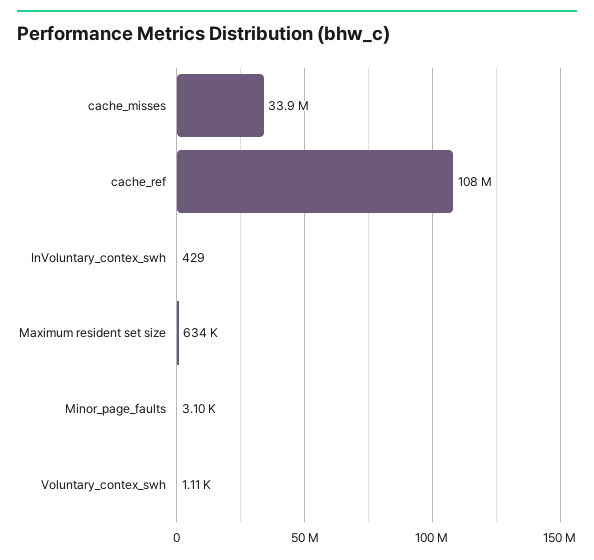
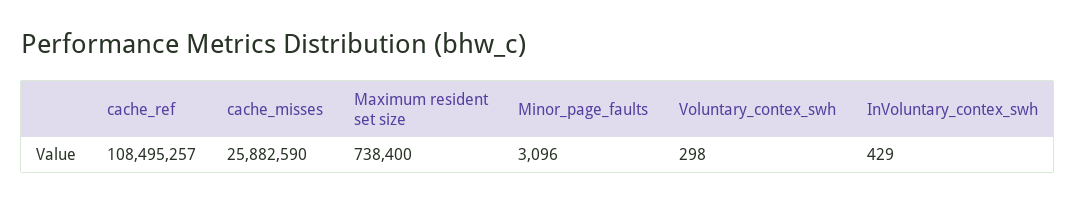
  {
-   "cache_misses": 33900000,
+   "cache_misses": 25882590,
    "cache_ref": 108495257,
    "InVoluntary_contex_swh": 429,
-   "Maximum resident set size": 634000,
+   "Maximum resident set size": 738400,
    "Minor_page_faults": 3096,
-   "Voluntary_contex_swh": 1110
+   "Voluntary_contex_swh": 298
  }

